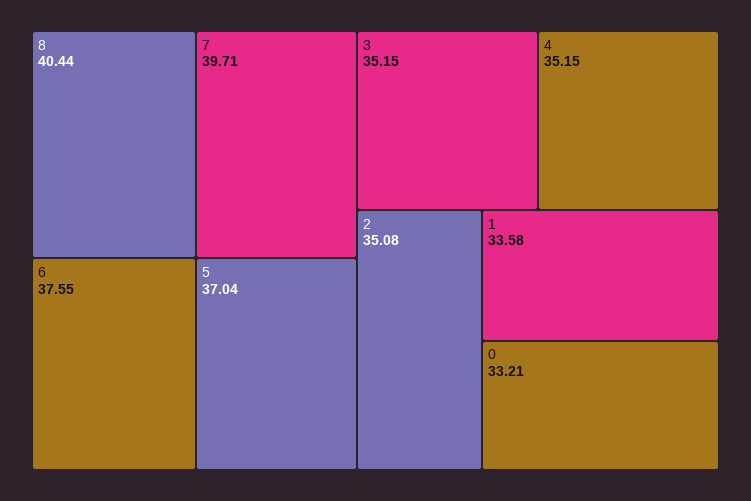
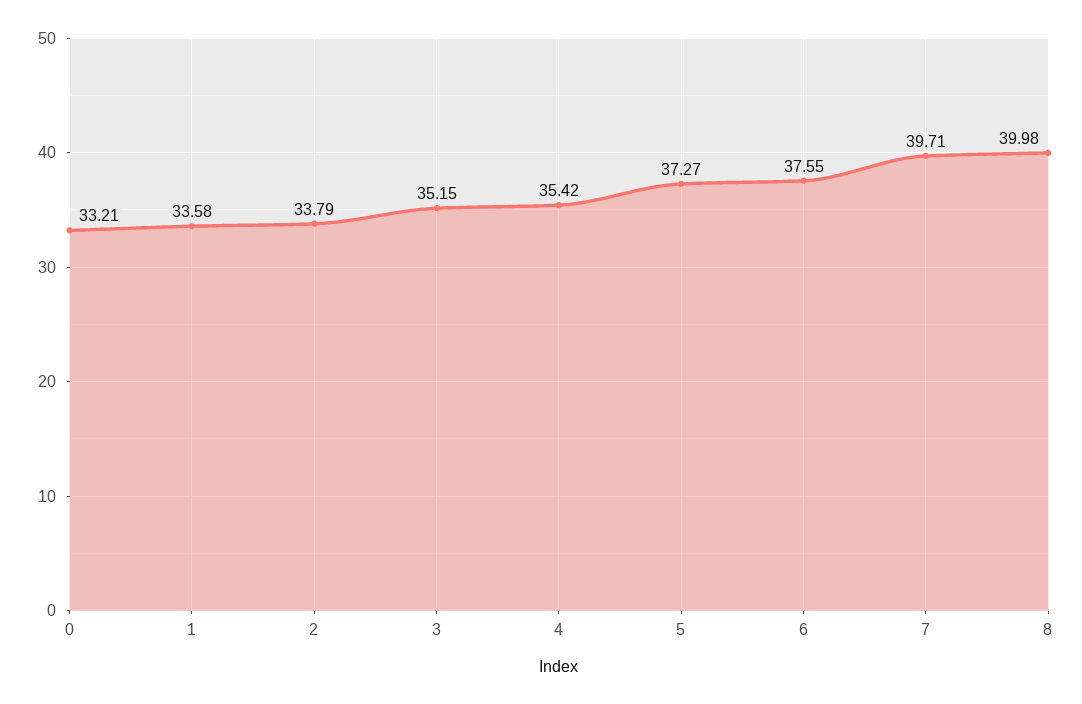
  {
-   "8": 40.44,
+   "8": 39.98,
    "7": 39.71,
    "6": 37.55,
-   "5": 37.04,
+   "5": 37.27,
    "3": 35.15,
-   "4": 35.15,
+   "4": 35.42,
-   "2": 35.08,
+   "2": 33.79,
    "1": 33.58,
    "0": 33.21
  }

